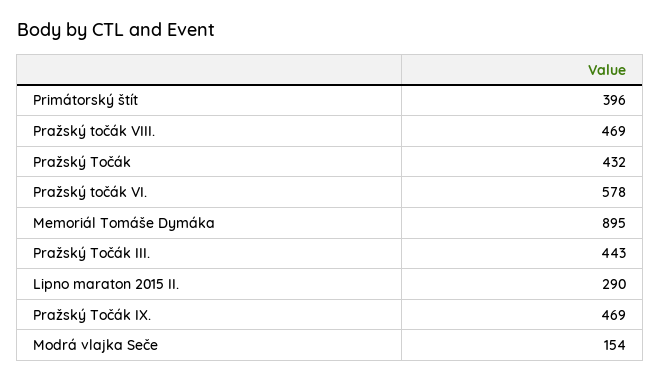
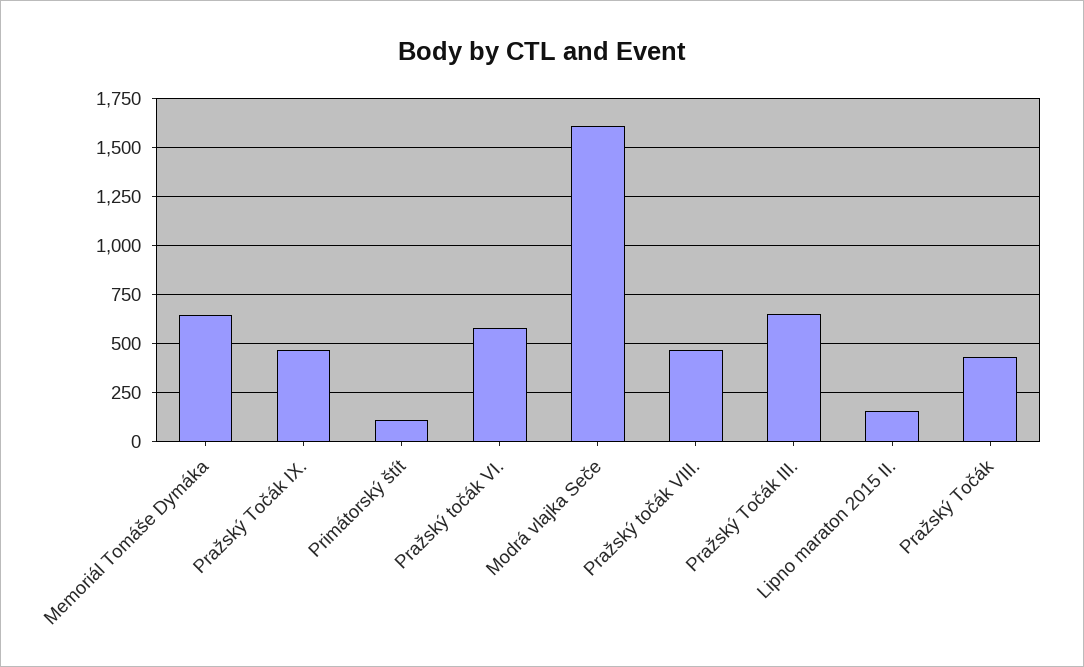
  {
-   "Primátorský štít": 396,
+   "Primátorský štít": 100,
    "Pražský točák VIII.": 469,
    "Pražský Točák": 432,
    "Pražský točák VI.": 578,
-   "Memoriál Tomáše Dymáka": 895,
+   "Memoriál Tomáše Dymáka": 650,
-   "Pražský Točák III.": 443,
+   "Pražský Točák III.": 650,
-   "Lipno maraton 2015 II.": 290,
+   "Lipno maraton 2015 II.": 150,
    "Pražský Točák IX.": 469,
-   "Modrá vlajka Seče": 154
+   "Modrá vlajka Seče": 1600
  }

